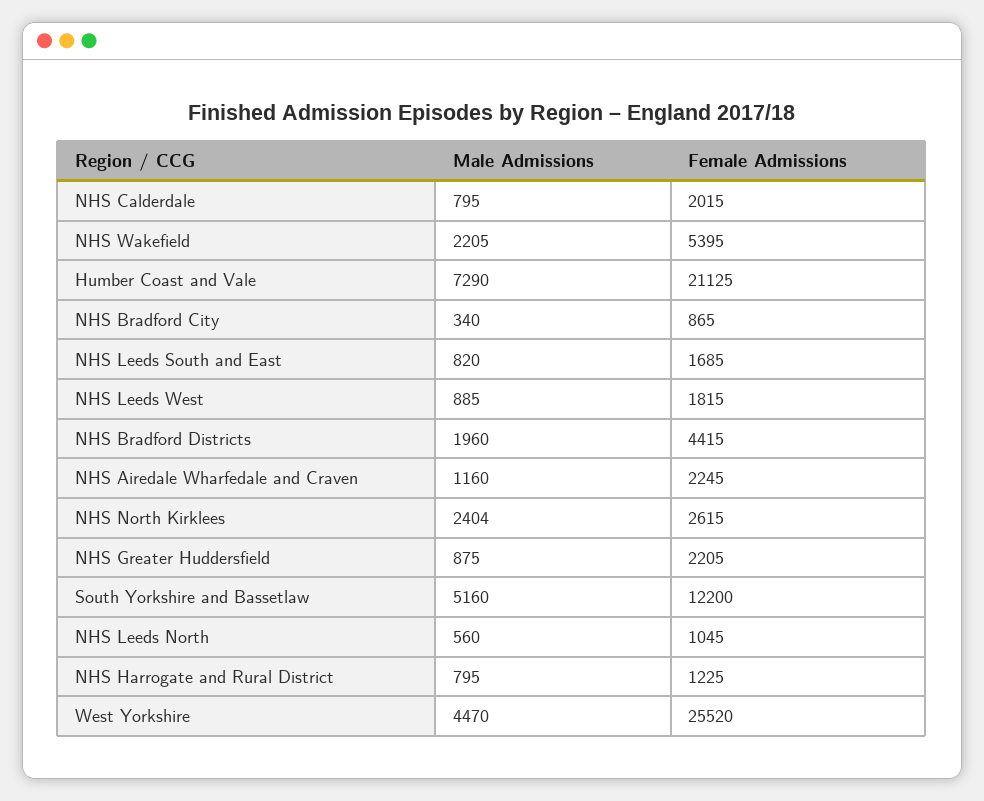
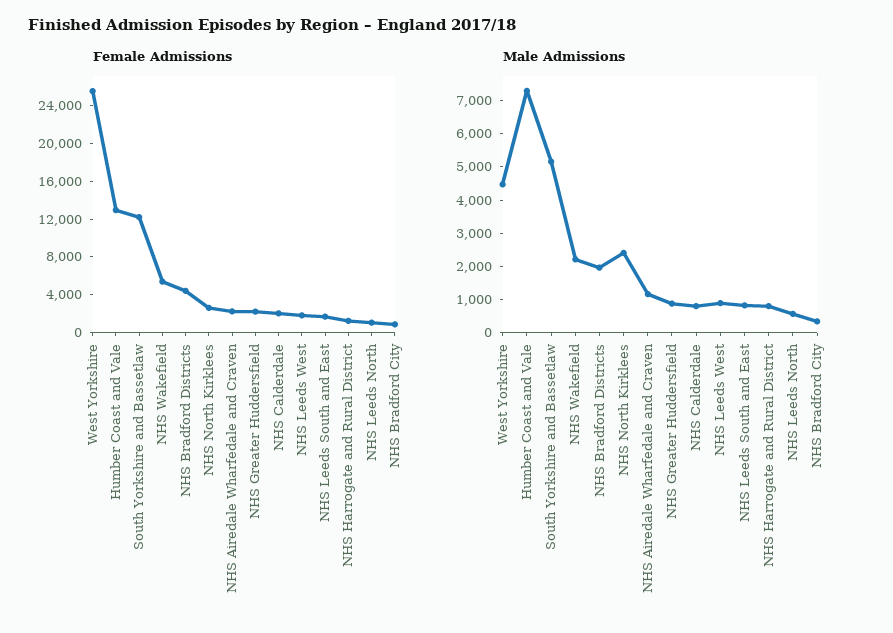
  {
    "Male Admissions": {
      "NHS Calderdale": 795,
      "NHS Wakefield": 2205,
      "Humber Coast and Vale": 7290,
      "NHS Bradford City": 340,
      "NHS Leeds South and East": 820,
      "NHS Leeds West": 885,
      "NHS Bradford Districts": 1960,
      "NHS Airedale Wharfedale and Craven": 1160,
      "NHS North Kirklees": 2404,
      "NHS Greater Huddersfield": 875,
      "South Yorkshire and Bassetlaw": 5160,
      "NHS Leeds North": 560,
      "NHS Harrogate and Rural District": 795,
      "West Yorkshire": 4470
    },
    "Female Admissions": {
      "NHS Calderdale": 2015,
      "NHS Wakefield": 5395,
-     "Humber Coast and Vale": 21125,
+     "Humber Coast and Vale": 13000,
      "NHS Bradford City": 865,
      "NHS Leeds South and East": 1685,
      "NHS Leeds West": 1815,
      "NHS Bradford Districts": 4415,
      "NHS Airedale Wharfedale and Craven": 2245,
      "NHS North Kirklees": 2615,
      "NHS Greater Huddersfield": 2205,
      "South Yorkshire and Bassetlaw": 12200,
      "NHS Leeds North": 1045,
      "NHS Harrogate and Rural District": 1225,
      "West Yorkshire": 25520
    }
  }

